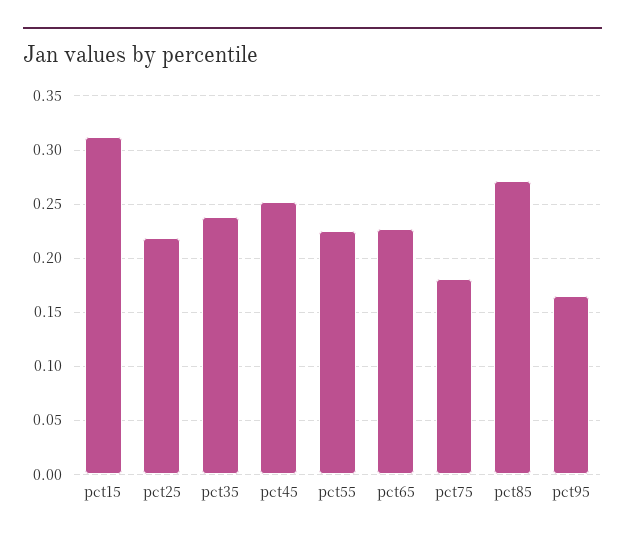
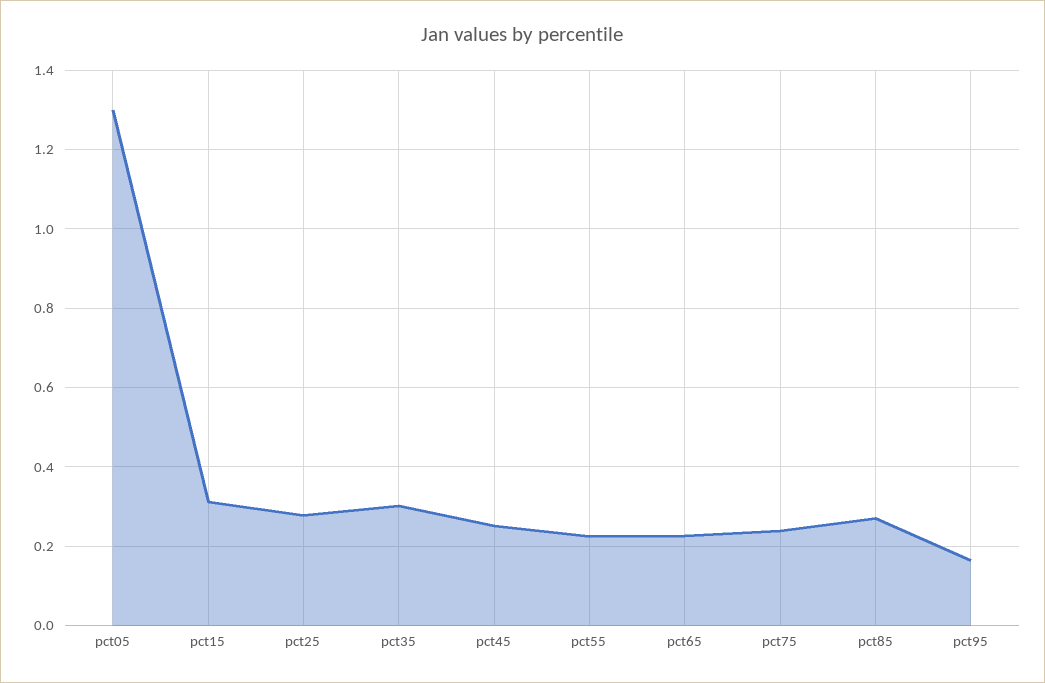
  {
    "pct15": 0.31,
-   "pct25": 0.22,
+   "pct25": 0.28,
-   "pct35": 0.24,
+   "pct35": 0.3,
    "pct45": 0.25,
    "pct55": 0.23,
    "pct65": 0.23,
-   "pct75": 0.18,
+   "pct75": 0.24,
    "pct85": 0.27,
-   "pct95": 0.17
+   "pct95": 0.17,
+   "pct05": 1.3
  }

